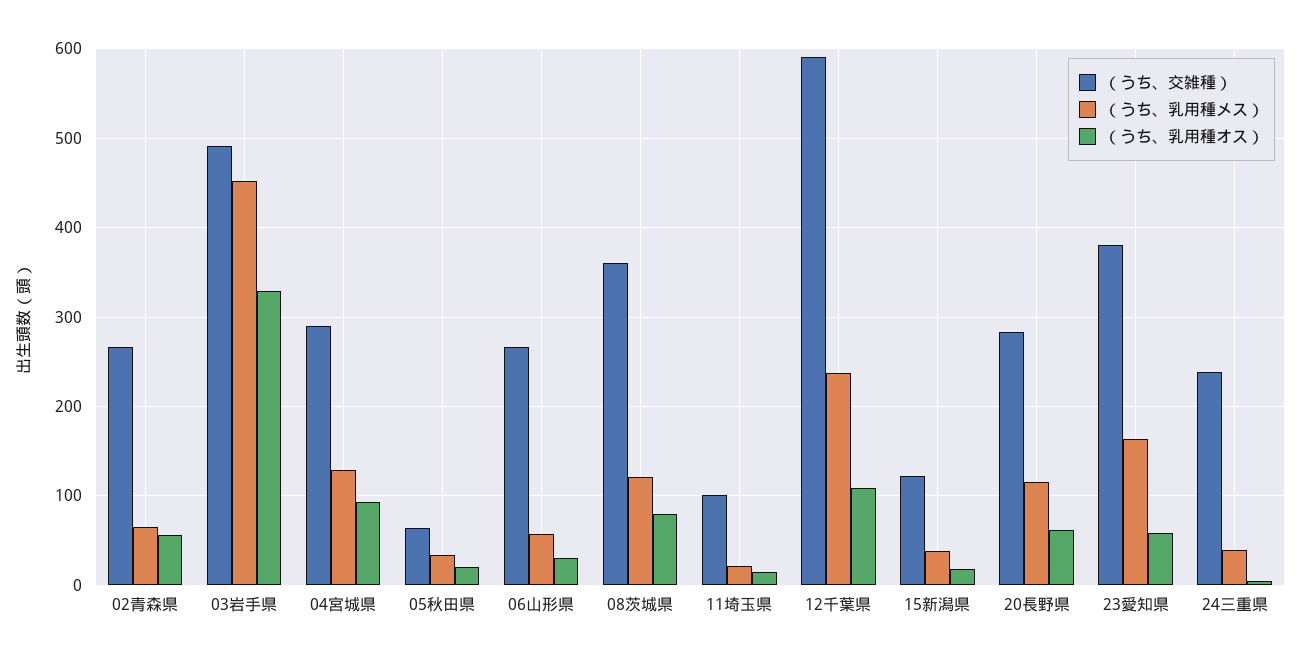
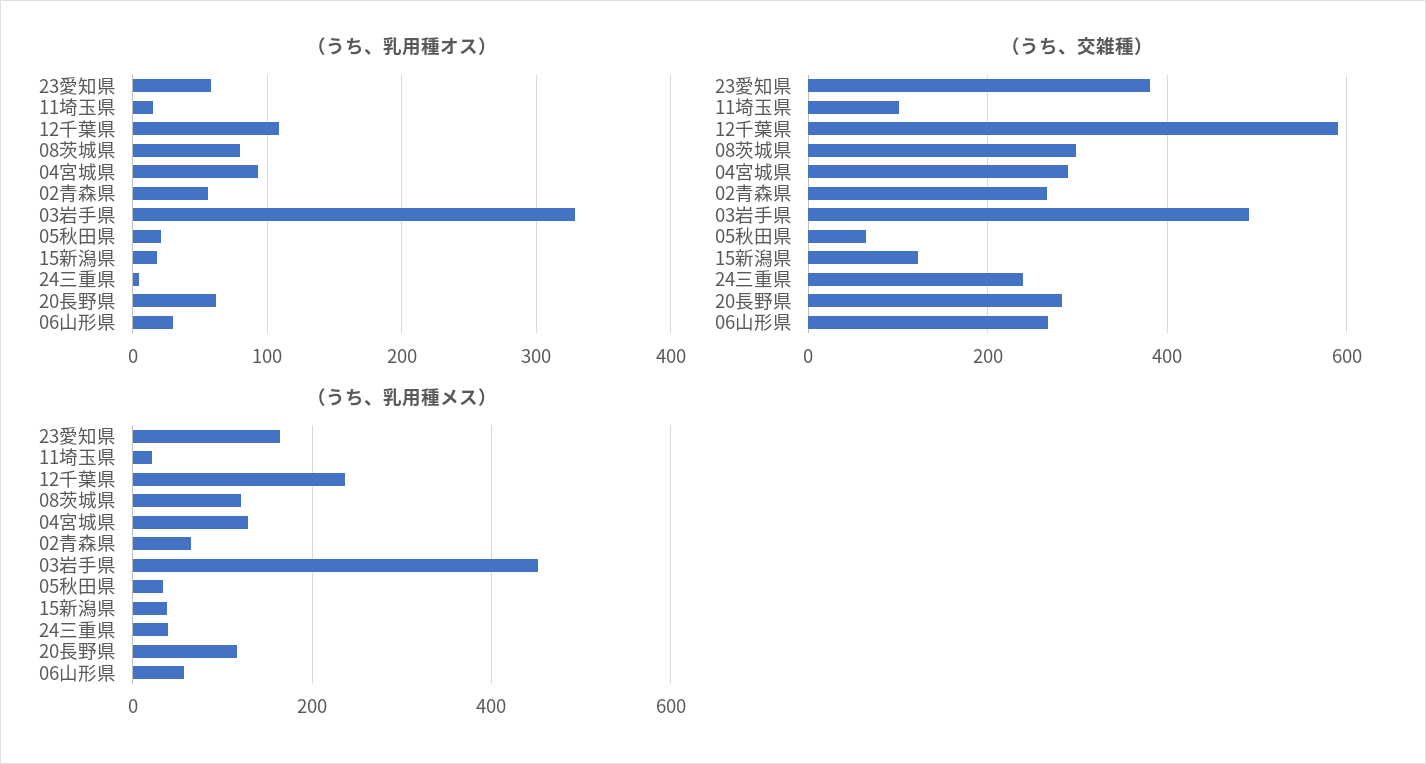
  {
    "（うち、交雑種）": {
      "02青森県": 270,
      "03岩手県": 490,
      "04宮城県": 290,
      "05秋田県": 60,
      "06山形県": 270,
-     "08茨城県": 360,
+     "08茨城県": 300,
      "11埼玉県": 100,
      "12千葉県": 590,
      "15新潟県": 120,
      "20長野県": 280,
      "23愛知県": 380,
      "24三重県": 240
    },
    "（うち、乳用種メス）": {
      "02青森県": 70,
      "03岩手県": 450,
      "04宮城県": 130,
      "05秋田県": 30,
      "06山形県": 60,
      "08茨城県": 120,
      "11埼玉県": 20,
      "12千葉県": 240,
      "15新潟県": 40,
      "20長野県": 120,
      "23愛知県": 160,
      "24三重県": 40
    },
    "（うち、乳用種オス）": {
      "02青森県": 60,
      "03岩手県": 330,
      "04宮城県": 90,
      "05秋田県": 20,
      "06山形県": 30,
      "08茨城県": 80,
      "11埼玉県": 20,
      "12千葉県": 110,
      "15新潟県": 20,
      "20長野県": 60,
      "23愛知県": 60,
      "24三重県": 10
    }
  }

